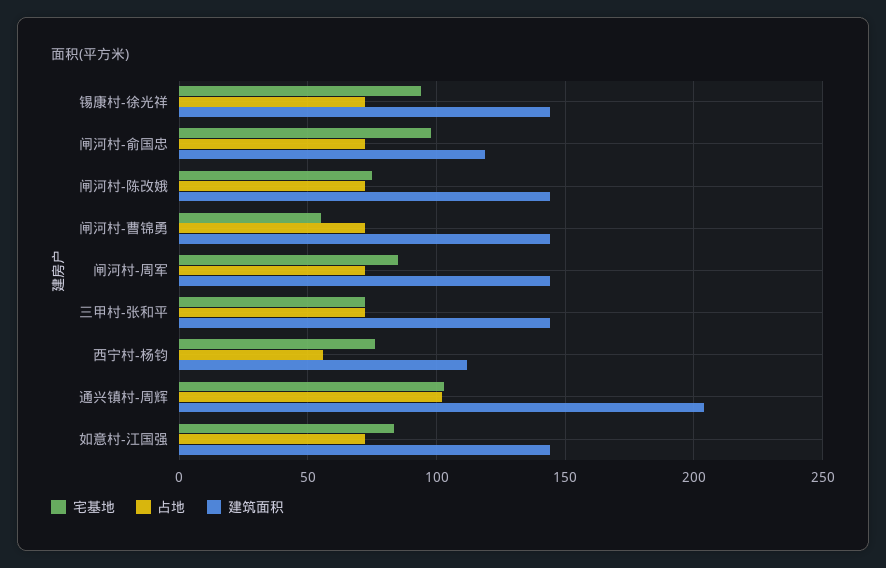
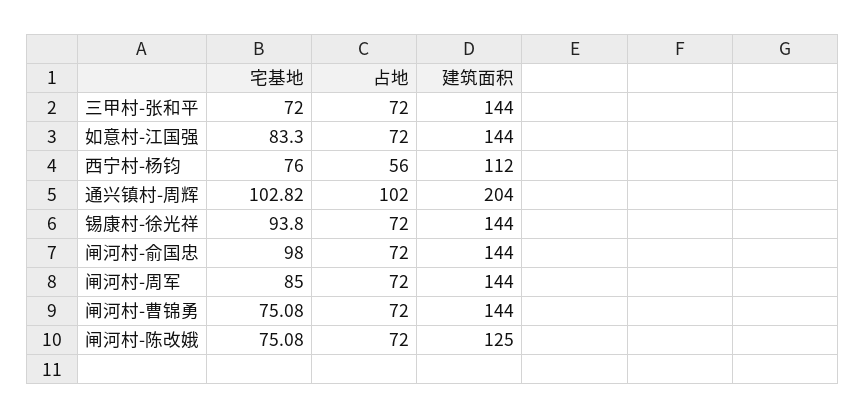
  {
    "宅基地": {
      "锡康村-徐光祥": 93.8,
      "闸河村-俞国忠": 98,
      "闸河村-陈改娥": 75.08,
-     "闸河村-曹锦勇": 55,
+     "闸河村-曹锦勇": 75.08,
      "闸河村-周军": 85,
      "三甲村-张和平": 72,
      "西宁村-杨钧": 76,
      "通兴镇村-周辉": 102.82,
      "如意村-江国强": 83.3
    },
    "占地": {
      "锡康村-徐光祥": 72,
      "闸河村-俞国忠": 72,
      "闸河村-陈改娥": 72,
      "闸河村-曹锦勇": 72,
      "闸河村-周军": 72,
      "三甲村-张和平": 72,
      "西宁村-杨钧": 56,
      "通兴镇村-周辉": 102,
      "如意村-江国强": 72
    },
    "建筑面积": {
      "锡康村-徐光祥": 144,
-     "闸河村-俞国忠": 120,
+     "闸河村-俞国忠": 144,
-     "闸河村-陈改娥": 145,
+     "闸河村-陈改娥": 125,
      "闸河村-曹锦勇": 144,
      "闸河村-周军": 144,
      "三甲村-张和平": 144,
      "西宁村-杨钧": 112,
      "通兴镇村-周辉": 204,
      "如意村-江国强": 144
    }
  }

